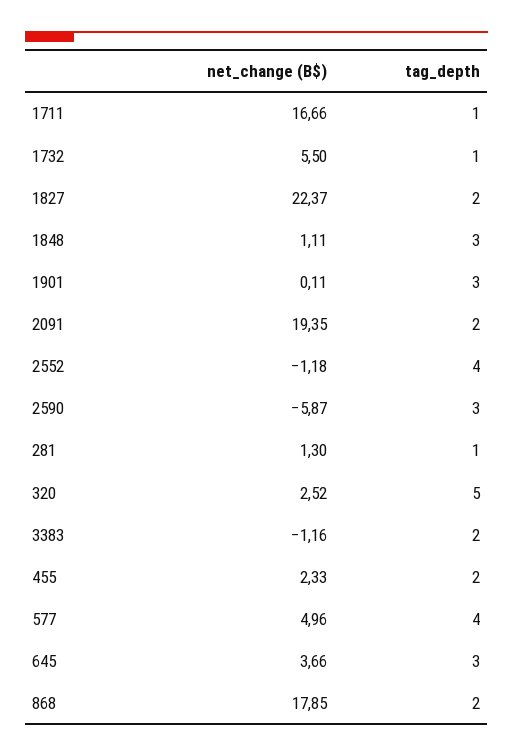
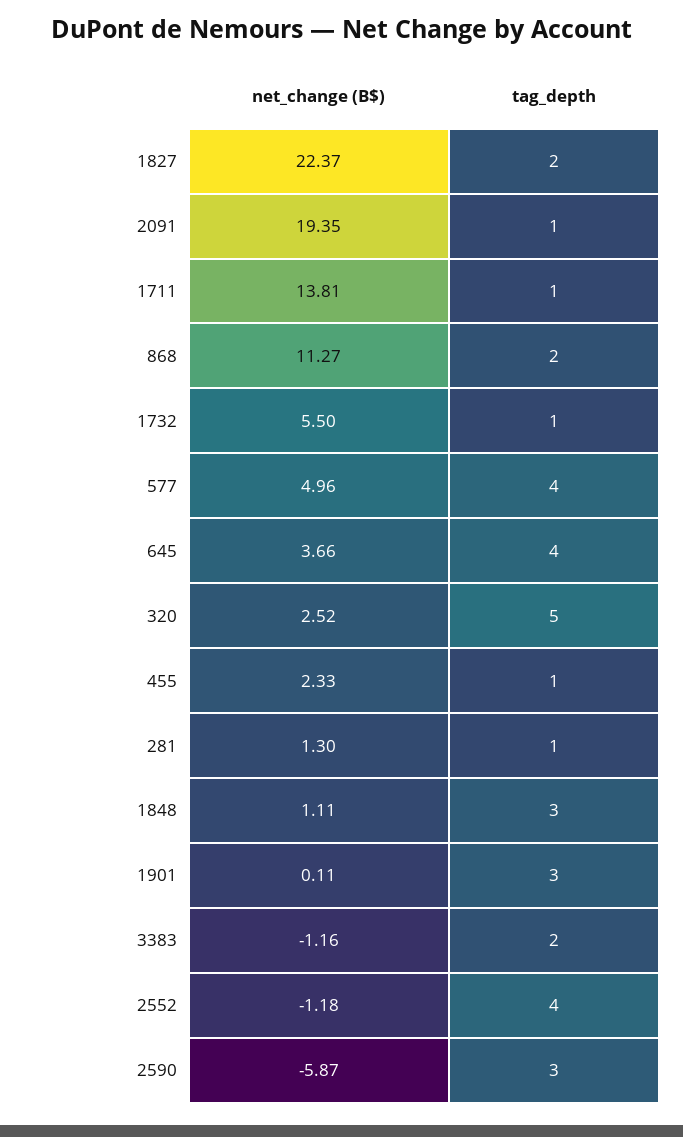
  {
    "net_change (B$)": {
-     "1711": 16.66,
+     "1711": 13.81,
      "1732": 5.5,
      "1827": 22.37,
      "1848": 1.11,
      "1901": 0.11,
      "2091": 19.35,
      "2552": -1.18,
      "2590": -5.87,
      "281": 1.3,
      "320": 2.52,
      "3383": -1.16,
      "455": 2.33,
      "577": 4.96,
      "645": 3.66,
-     "868": 17.85
+     "868": 11.27
    },
    "tag_depth": {
      "1711": 1,
      "1732": 1,
      "1827": 2,
      "1848": 3,
      "1901": 3,
-     "2091": 2,
+     "2091": 1,
      "2552": 4,
      "2590": 3,
      "281": 1,
      "320": 5,
      "3383": 2,
-     "455": 2,
+     "455": 1,
      "577": 4,
-     "645": 3,
+     "645": 4,
      "868": 2
    }
  }

